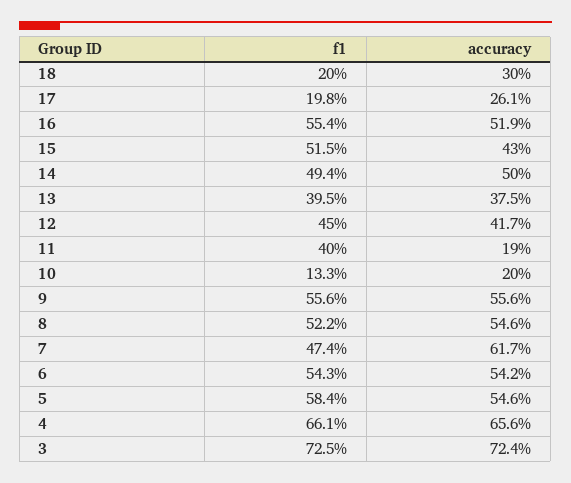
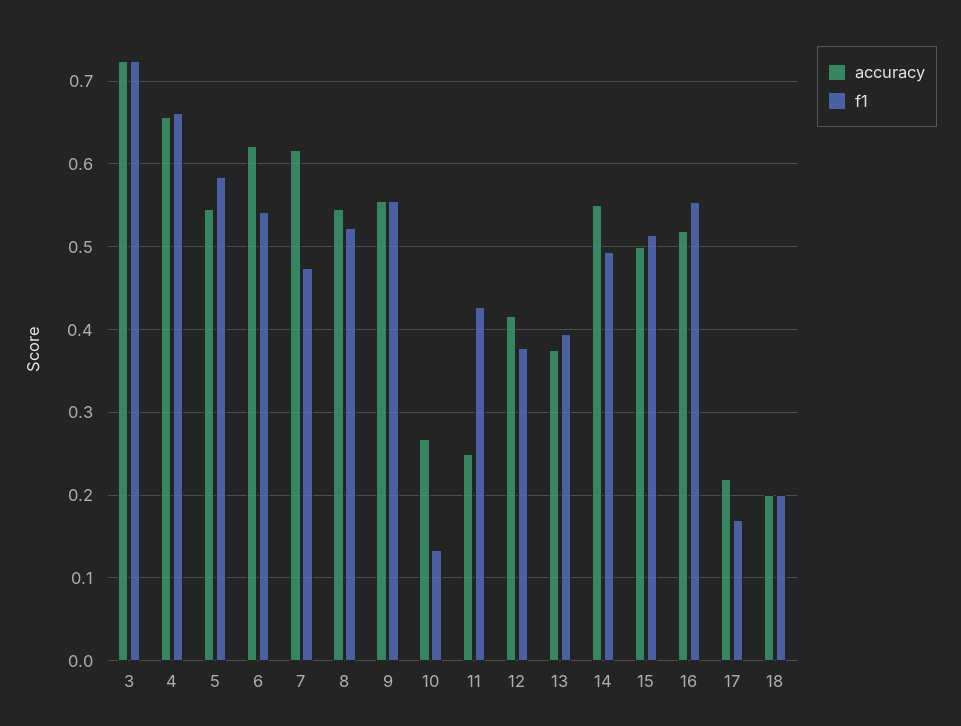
  {
    "f1": {
      "18": 0.2,
-     "17": 0.198,
+     "17": 0.17,
      "16": 0.554,
      "15": 0.515,
      "14": 0.494,
      "13": 0.395,
-     "12": 0.45,
+     "12": 0.38,
-     "11": 0.4,
+     "11": 0.43,
      "10": 0.133,
      "9": 0.556,
      "8": 0.522,
      "7": 0.474,
      "6": 0.543,
      "5": 0.584,
      "4": 0.661,
      "3": 0.725
    },
    "accuracy": {
-     "18": 0.3,
+     "18": 0.2,
-     "17": 0.261,
+     "17": 0.22,
      "16": 0.519,
-     "15": 0.43,
+     "15": 0.5,
-     "14": 0.5,
+     "14": 0.55,
      "13": 0.375,
      "12": 0.417,
-     "11": 0.19,
+     "11": 0.25,
-     "10": 0.2,
+     "10": 0.27,
      "9": 0.556,
      "8": 0.546,
      "7": 0.617,
-     "6": 0.542,
+     "6": 0.62,
      "5": 0.546,
      "4": 0.656,
      "3": 0.724
    }
  }

